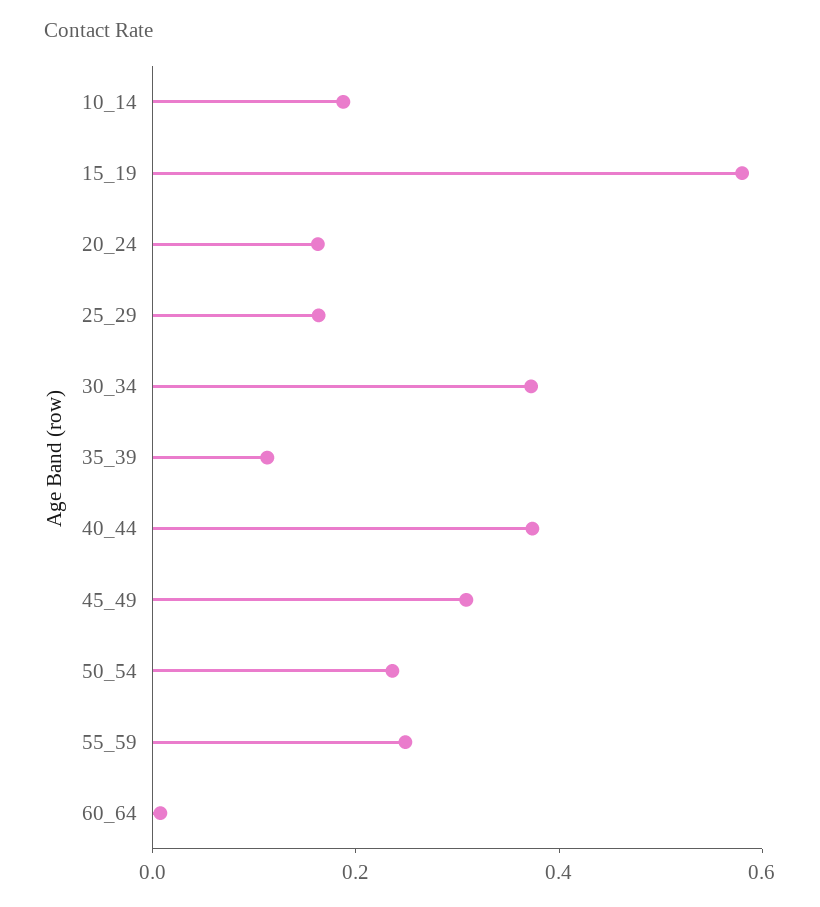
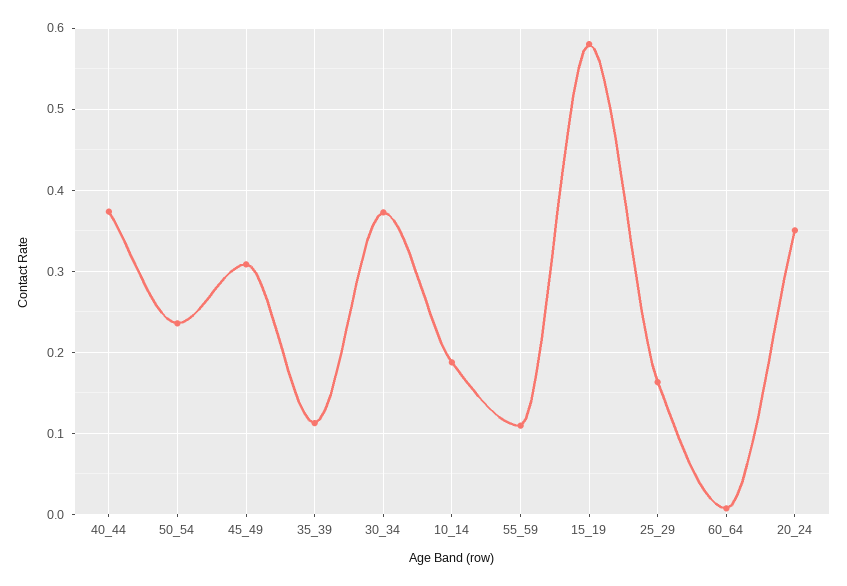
  {
    "10_14": 0.19,
    "15_19": 0.58,
-   "20_24": 0.15,
+   "20_24": 0.35,
    "25_29": 0.16,
    "30_34": 0.37,
    "35_39": 0.11,
    "40_44": 0.37,
    "45_49": 0.31,
    "50_54": 0.24,
-   "55_59": 0.25,
+   "55_59": 0.11,
    "60_64": 0.01
  }

